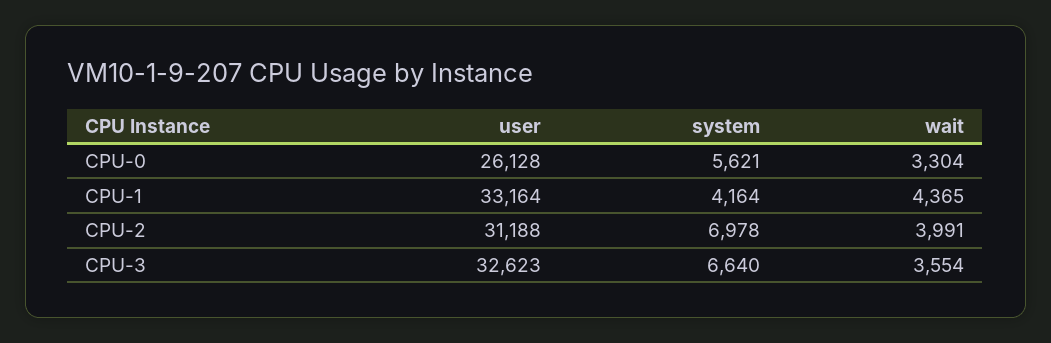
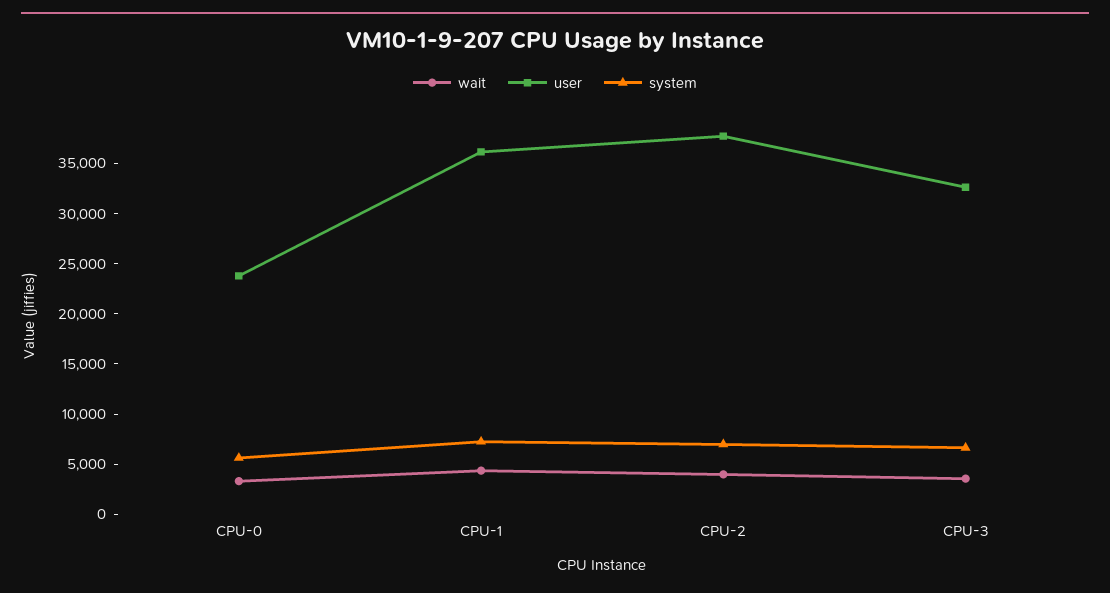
  {
    "user": {
-     "CPU-0": 26128,
+     "CPU-0": 24000,
-     "CPU-1": 33164,
+     "CPU-1": 36000,
-     "CPU-2": 31188,
+     "CPU-2": 38000,
      "CPU-3": 32623
    },
    "system": {
      "CPU-0": 5621,
-     "CPU-1": 4164,
+     "CPU-1": 7000,
      "CPU-2": 6978,
      "CPU-3": 6640
    },
    "wait": {
      "CPU-0": 3304,
      "CPU-1": 4365,
      "CPU-2": 3991,
      "CPU-3": 3554
    }
  }

